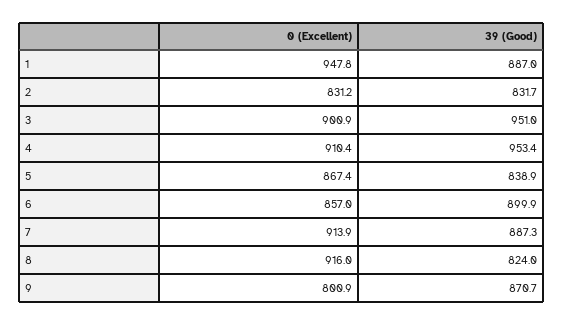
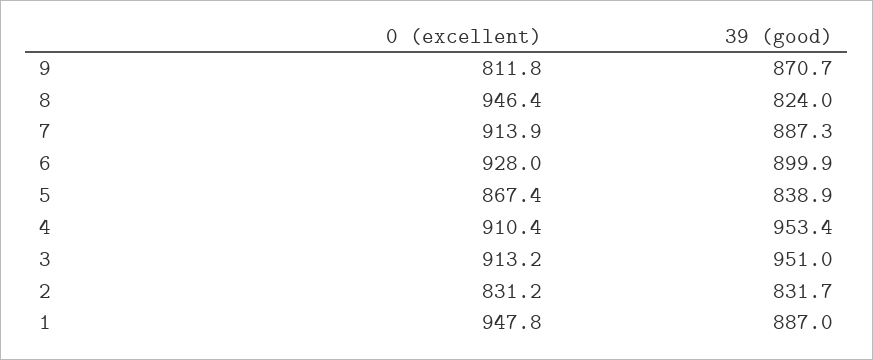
  {
    "0 (Excellent)": {
      "1": 947.8,
      "2": 831.2,
-     "3": 900.9,
+     "3": 913.2,
      "4": 910.4,
      "5": 867.4,
-     "6": 857,
+     "6": 928,
      "7": 913.9,
-     "8": 916,
+     "8": 946.4,
-     "9": 800.9
+     "9": 811.8
    },
    "39 (Good)": {
      "1": 887,
      "2": 831.7,
      "3": 951,
      "4": 953.4,
      "5": 838.9,
      "6": 899.9,
      "7": 887.3,
      "8": 824,
      "9": 870.7
    }
  }

